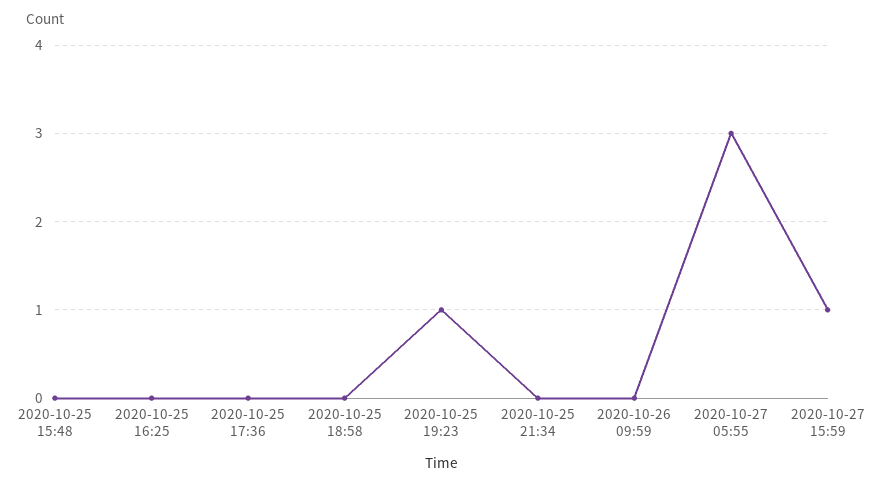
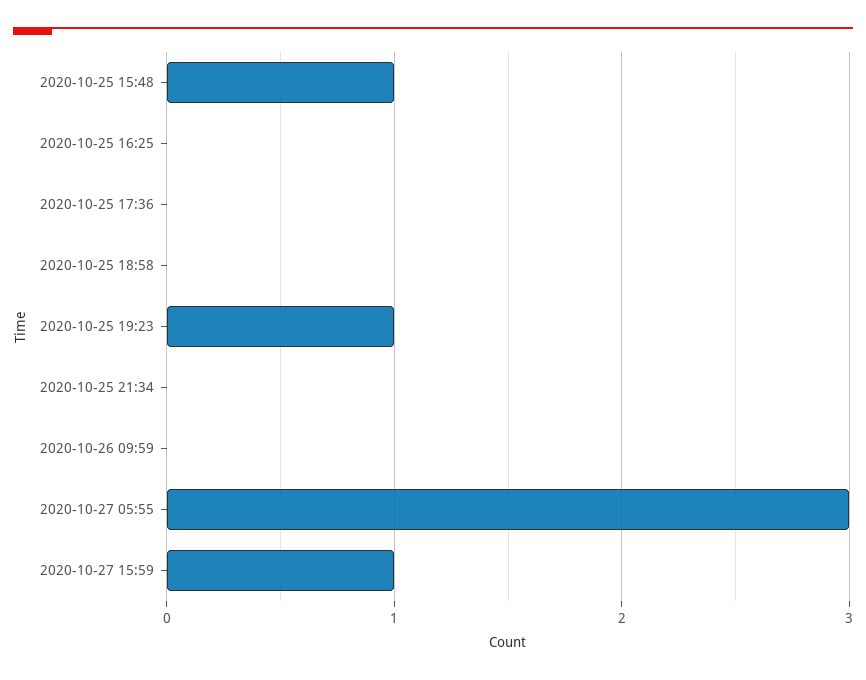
  {
-   "2020-10-25 15:48": 0,
+   "2020-10-25 15:48": 1,
    "2020-10-25 16:25": 0,
    "2020-10-25 17:36": 0,
    "2020-10-25 18:58": 0,
    "2020-10-25 19:23": 1,
    "2020-10-25 21:34": 0,
    "2020-10-26 09:59": 0,
    "2020-10-27 05:55": 3,
    "2020-10-27 15:59": 1
  }

